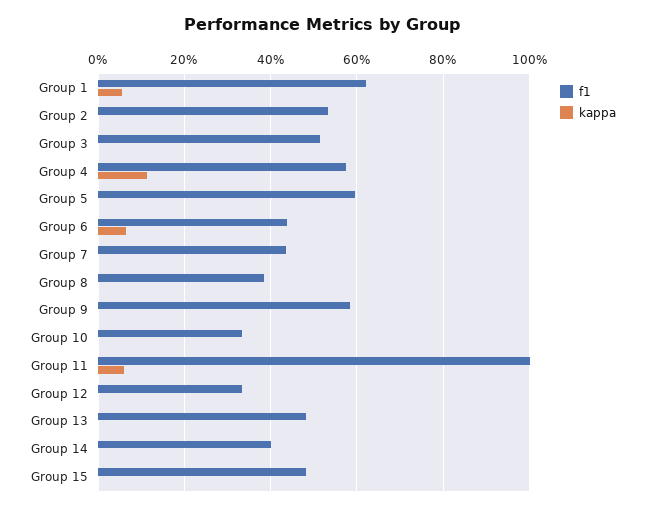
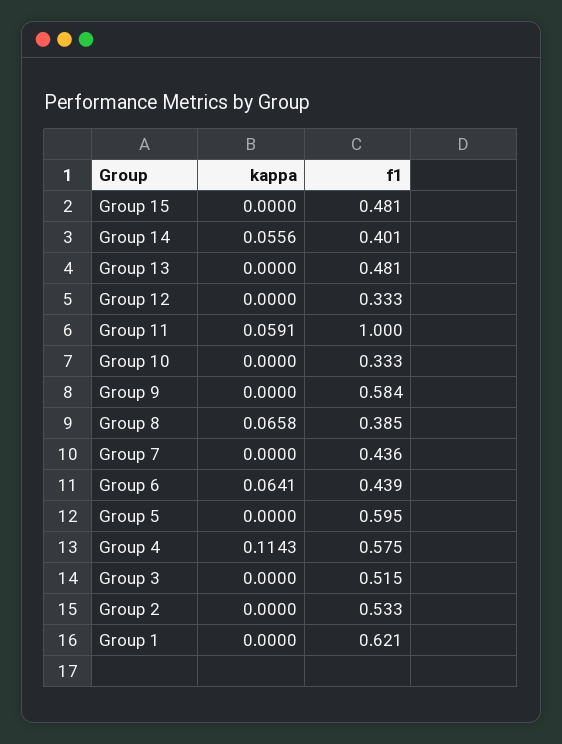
  {
    "f1": {
      "Group 1": 0.621,
      "Group 2": 0.533,
      "Group 3": 0.515,
      "Group 4": 0.575,
      "Group 5": 0.595,
      "Group 6": 0.439,
      "Group 7": 0.436,
      "Group 8": 0.385,
      "Group 9": 0.584,
      "Group 10": 0.333,
      "Group 11": 1,
      "Group 12": 0.333,
      "Group 13": 0.481,
      "Group 14": 0.401,
      "Group 15": 0.481
    },
    "kappa": {
-     "Group 1": 0.06,
+     "Group 1": 0,
      "Group 2": 0,
      "Group 3": 0,
      "Group 4": 0.1143,
      "Group 5": 0,
      "Group 6": 0.0641,
      "Group 7": 0,
-     "Group 8": 0,
+     "Group 8": 0.0658,
      "Group 9": 0,
      "Group 10": 0,
      "Group 11": 0.0591,
      "Group 12": 0,
      "Group 13": 0,
-     "Group 14": 0,
+     "Group 14": 0.0556,
      "Group 15": 0
    }
  }

